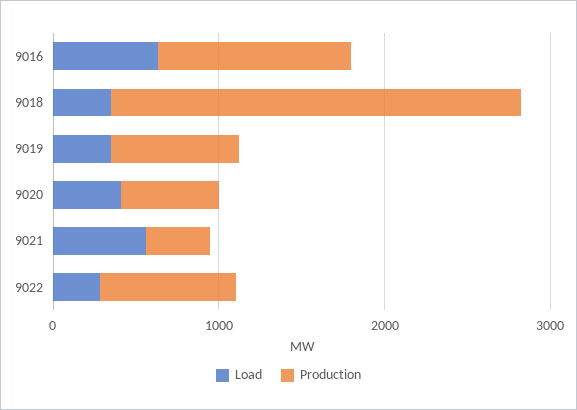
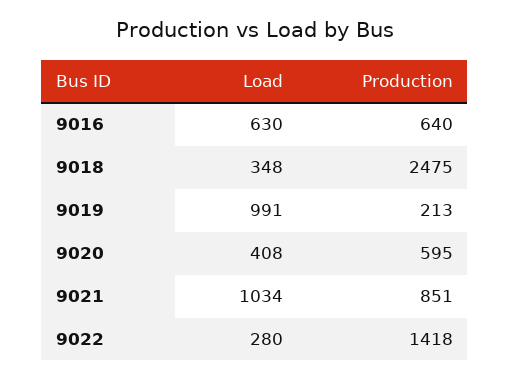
  {
    "Load": {
      "9016": 630,
      "9018": 348,
-     "9019": 400,
+     "9019": 991,
      "9020": 408,
-     "9021": 600,
+     "9021": 1034,
      "9022": 280
    },
    "Production": {
-     "9016": 1200,
+     "9016": 640,
      "9018": 2475,
-     "9019": 800,
+     "9019": 213,
      "9020": 595,
-     "9021": 400,
+     "9021": 851,
-     "9022": 800
+     "9022": 1418
    }
  }

